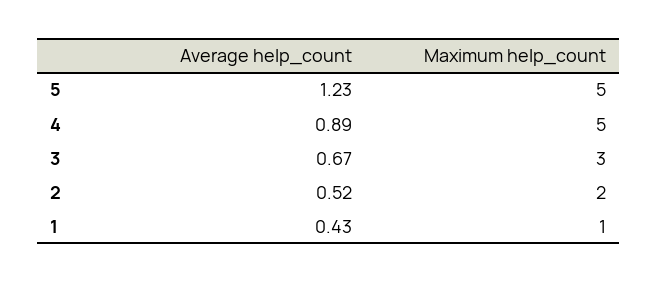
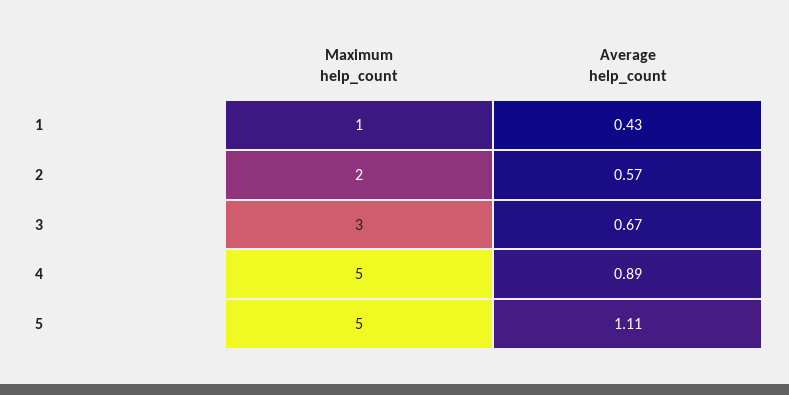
  {
    "Average help_count": {
-     "5": 1.23,
+     "5": 1.11,
      "4": 0.89,
      "3": 0.67,
-     "2": 0.52,
+     "2": 0.57,
      "1": 0.43
    },
    "Maximum help_count": {
      "5": 5,
      "4": 5,
      "3": 3,
      "2": 2,
      "1": 1
    }
  }

